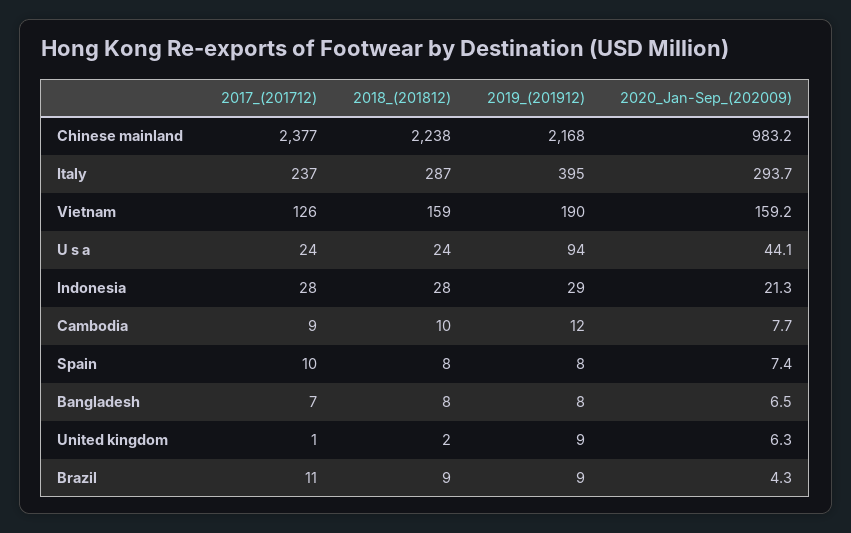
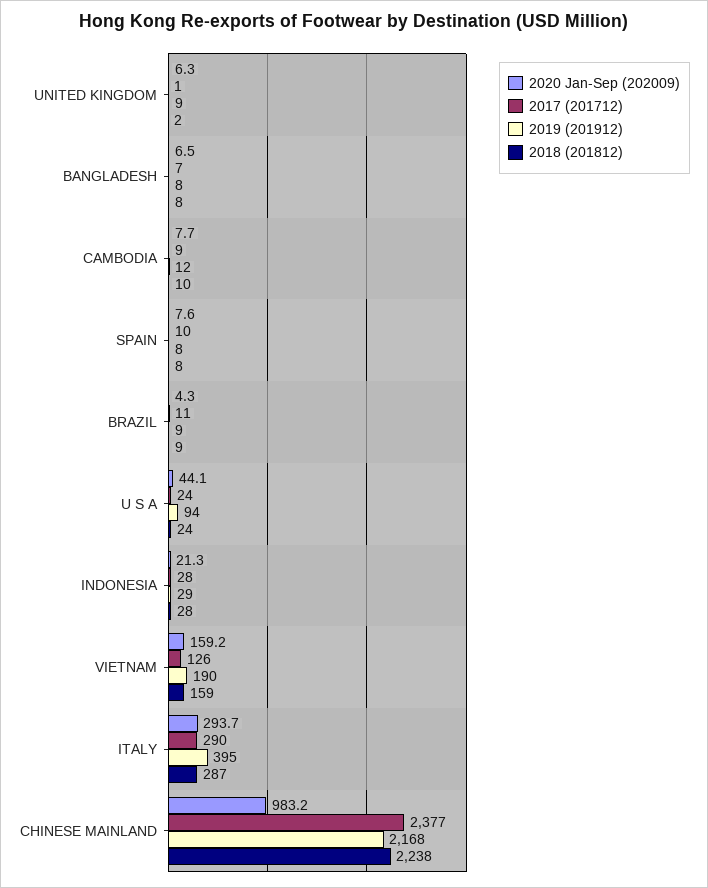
  {
    "2017_(201712)": {
      "Chinese mainland": 2377,
-     "Italy": 237,
+     "Italy": 290,
      "Vietnam": 126,
      "U s a": 24,
      "Indonesia": 28,
      "Cambodia": 9,
      "Spain": 10,
      "Bangladesh": 7,
      "United kingdom": 1,
      "Brazil": 11
    },
    "2018_(201812)": {
      "Chinese mainland": 2238,
      "Italy": 287,
      "Vietnam": 159,
      "U s a": 24,
      "Indonesia": 28,
      "Cambodia": 10,
      "Spain": 8,
      "Bangladesh": 8,
      "United kingdom": 2,
      "Brazil": 9
    },
    "2019_(201912)": {
      "Chinese mainland": 2168,
      "Italy": 395,
      "Vietnam": 190,
      "U s a": 94,
      "Indonesia": 29,
      "Cambodia": 12,
      "Spain": 8,
      "Bangladesh": 8,
      "United kingdom": 9,
      "Brazil": 9
    },
    "2020_Jan-Sep_(202009)": {
      "Chinese mainland": 983.2,
      "Italy": 293.7,
      "Vietnam": 159.2,
      "U s a": 44.1,
      "Indonesia": 21.3,
      "Cambodia": 7.7,
-     "Spain": 7.4,
+     "Spain": 7.6,
      "Bangladesh": 6.5,
      "United kingdom": 6.3,
      "Brazil": 4.3
    }
  }

